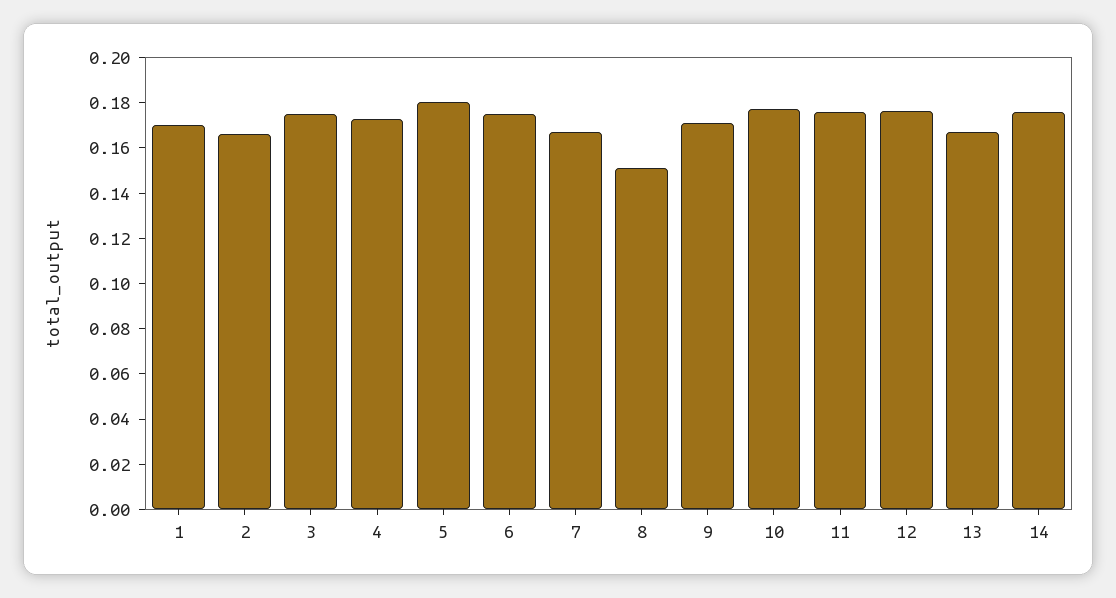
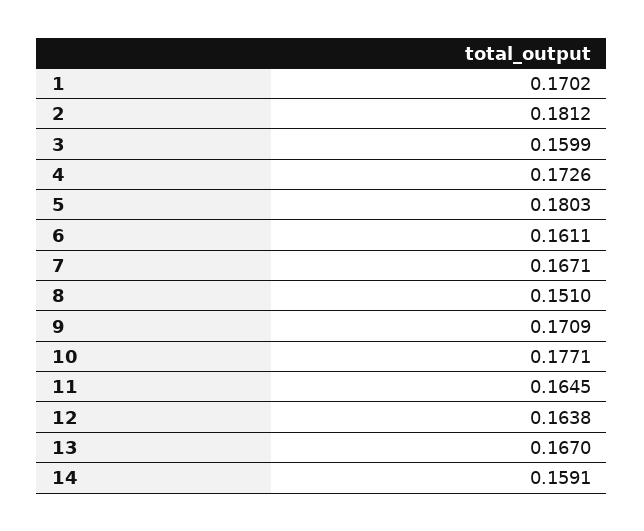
  {
    "1": 0.1702,
-   "2": 0.165,
+   "2": 0.1812,
-   "3": 0.175,
+   "3": 0.1599,
    "4": 0.1726,
    "5": 0.1803,
-   "6": 0.175,
+   "6": 0.1611,
    "7": 0.1671,
    "8": 0.151,
    "9": 0.1709,
    "10": 0.1771,
-   "11": 0.175,
+   "11": 0.1645,
-   "12": 0.175,
+   "12": 0.1638,
    "13": 0.167,
-   "14": 0.175
+   "14": 0.1591
  }

